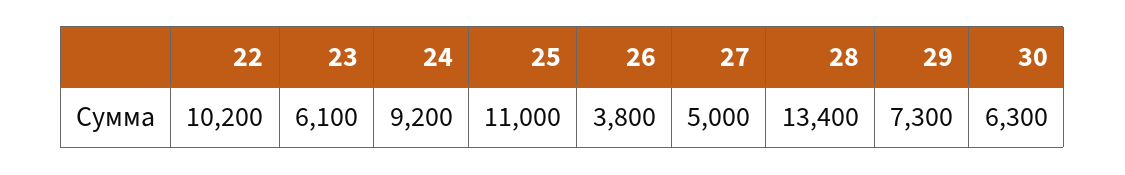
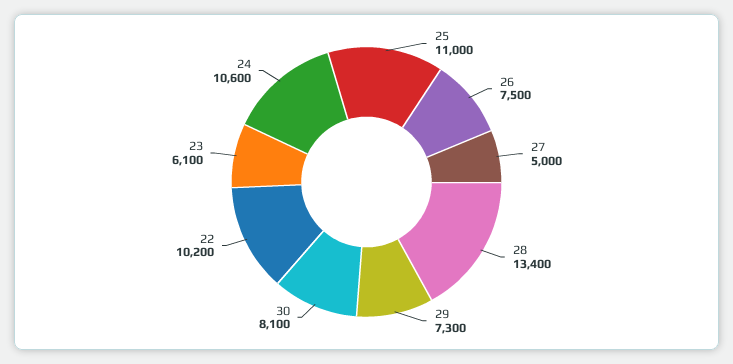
  {
    "22": 10200,
    "23": 6100,
-   "24": 9200,
+   "24": 10600,
    "25": 11000,
-   "26": 3800,
+   "26": 7500,
    "27": 5000,
    "28": 13400,
    "29": 7300,
-   "30": 6300
+   "30": 8100
  }

